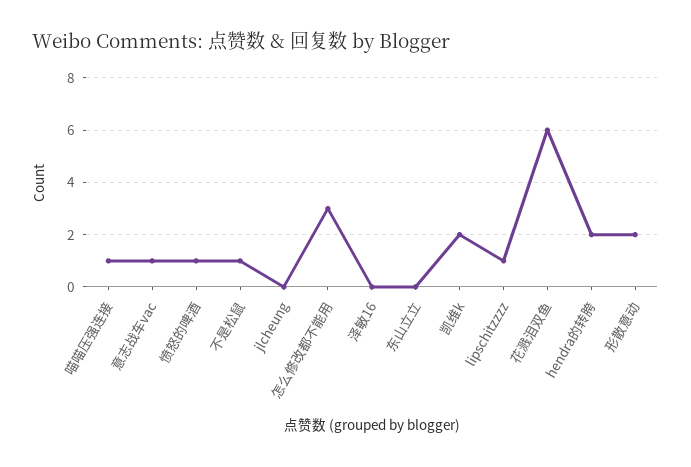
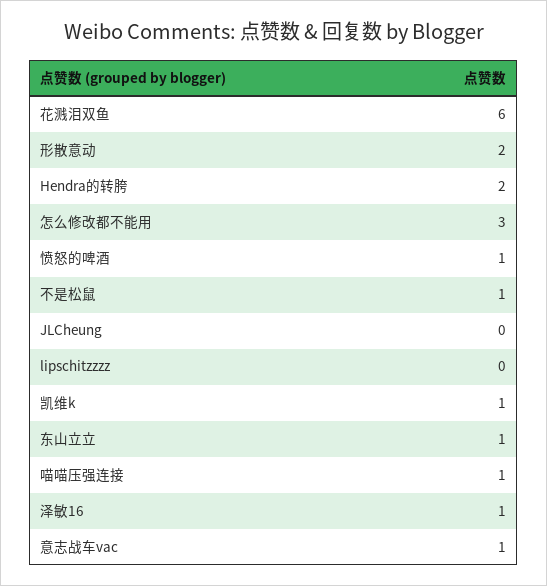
  {
    "喵喵压强连接": 1,
    "意志战车vac": 1,
    "愤怒的啤酒": 1,
    "不是松鼠": 1,
    "jlcheung": 0,
    "怎么修改都不能用": 3,
-   "泽敏16": 0,
+   "泽敏16": 1,
-   "东山立立": 0,
+   "东山立立": 1,
-   "凯维k": 2,
+   "凯维k": 1,
-   "lipschitzzzz": 1,
+   "lipschitzzzz": 0,
    "花溅泪双鱼": 6,
    "hendra的转胯": 2,
    "形散意动": 2
  }

